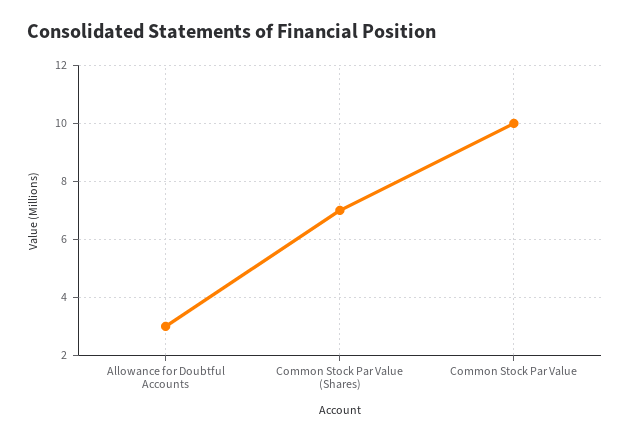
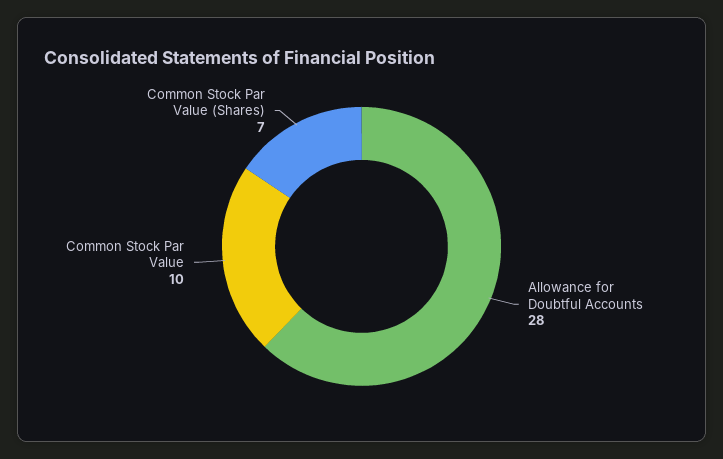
  {
-   "Allowance for Doubtful Accounts": 3,
+   "Allowance for Doubtful Accounts": 28,
    "Common Stock Par Value (Shares)": 7,
    "Common Stock Par Value": 10
  }

